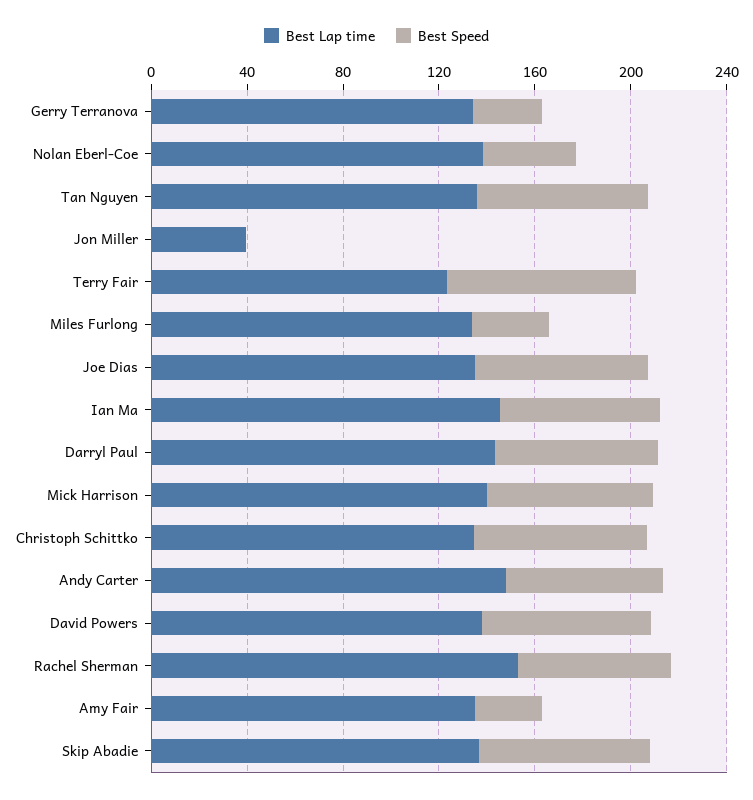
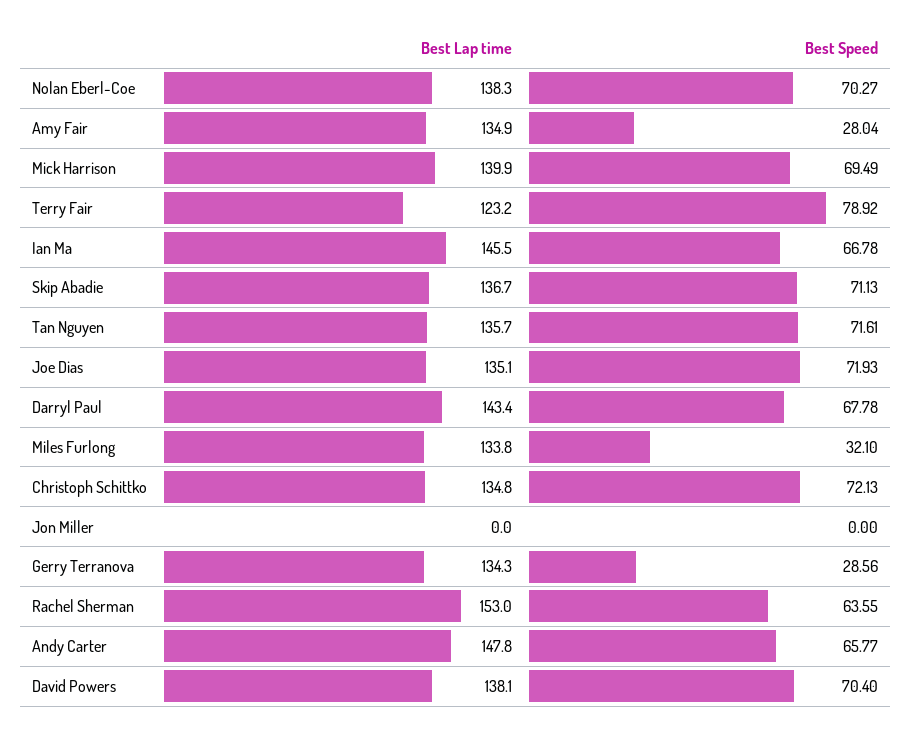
  {
    "Best Lap time": {
      "Gerry Terranova": 134.3,
      "Nolan Eberl-Coe": 138.3,
      "Tan Nguyen": 135.7,
-     "Jon Miller": 40,
+     "Jon Miller": 0,
      "Terry Fair": 123.2,
      "Miles Furlong": 133.8,
      "Joe Dias": 135.1,
      "Ian Ma": 145.5,
      "Darryl Paul": 143.4,
      "Mick Harrison": 139.9,
      "Christoph Schittko": 134.8,
      "Andy Carter": 147.8,
      "David Powers": 138.1,
      "Rachel Sherman": 153,
      "Amy Fair": 134.9,
      "Skip Abadie": 136.7
    },
    "Best Speed": {
      "Gerry Terranova": 28.56,
-     "Nolan Eberl-Coe": 40,
+     "Nolan Eberl-Coe": 70.27,
      "Tan Nguyen": 71.61,
      "Jon Miller": 0,
      "Terry Fair": 78.92,
      "Miles Furlong": 32.1,
      "Joe Dias": 71.93,
      "Ian Ma": 66.78,
      "Darryl Paul": 67.78,
      "Mick Harrison": 69.49,
      "Christoph Schittko": 72.13,
      "Andy Carter": 65.77,
      "David Powers": 70.4,
      "Rachel Sherman": 63.55,
      "Amy Fair": 28.04,
      "Skip Abadie": 71.13
    }
  }

